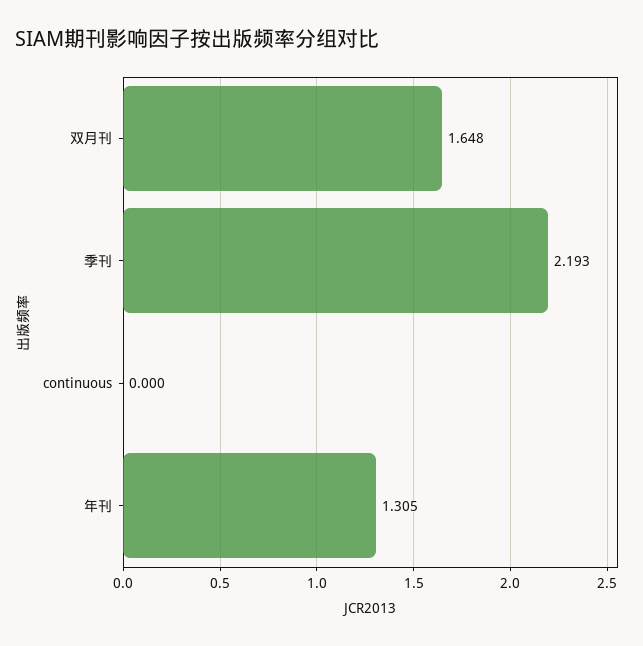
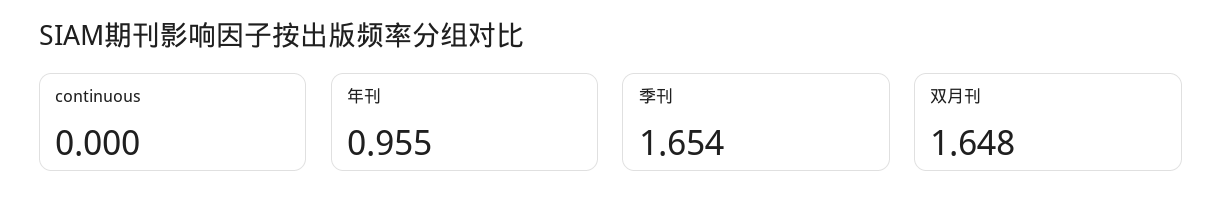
  {
    "双月刊": 1.648,
-   "季刊": 2.193,
+   "季刊": 1.654,
    "continuous": 0,
-   "年刊": 1.305
+   "年刊": 0.955
  }

